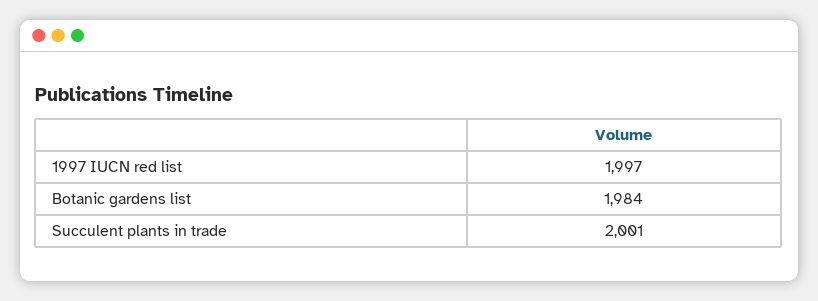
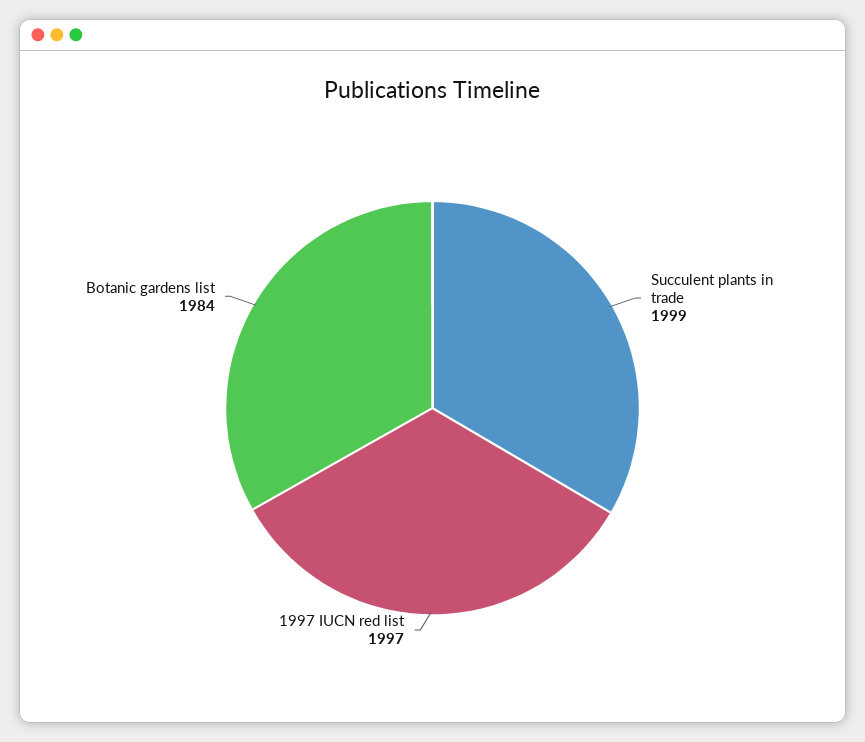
  {
    "1997 IUCN red list": 1997,
    "Botanic gardens list": 1984,
-   "Succulent plants in trade": 2001
+   "Succulent plants in trade": 1999
  }

